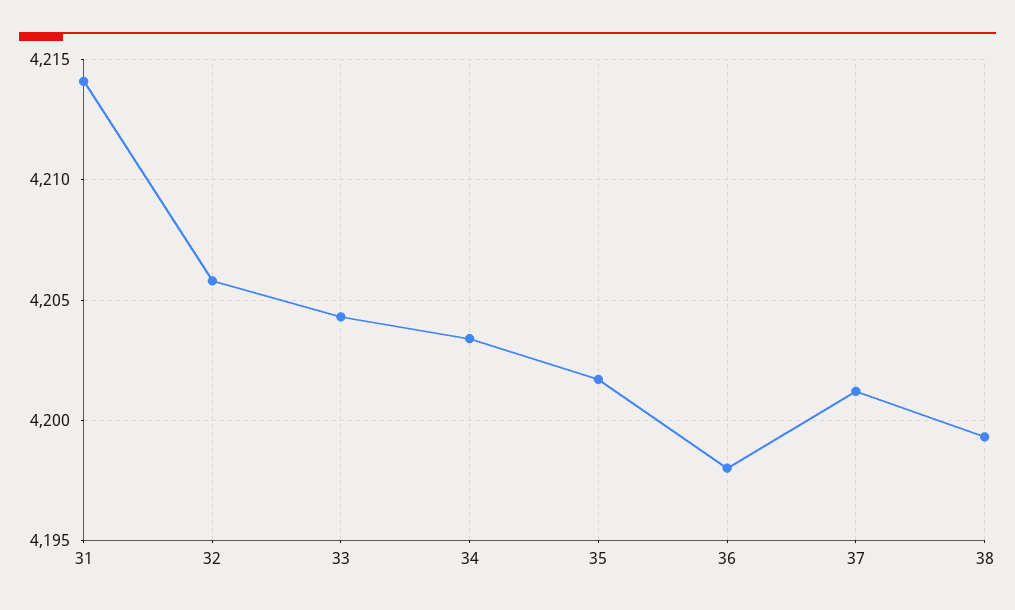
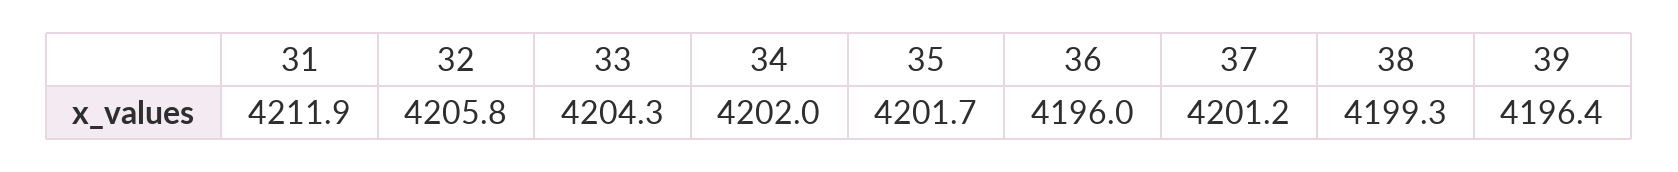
  {
-   "31": 4214,
+   "31": 4211.9,
    "32": 4205.8,
    "33": 4204.3,
-   "34": 4203.5,
+   "34": 4202,
    "35": 4201.7,
-   "36": 4198,
+   "36": 4196,
    "37": 4201.2,
-   "38": 4199.3
+   "38": 4199.3,
+   "39": 4196.4
  }

